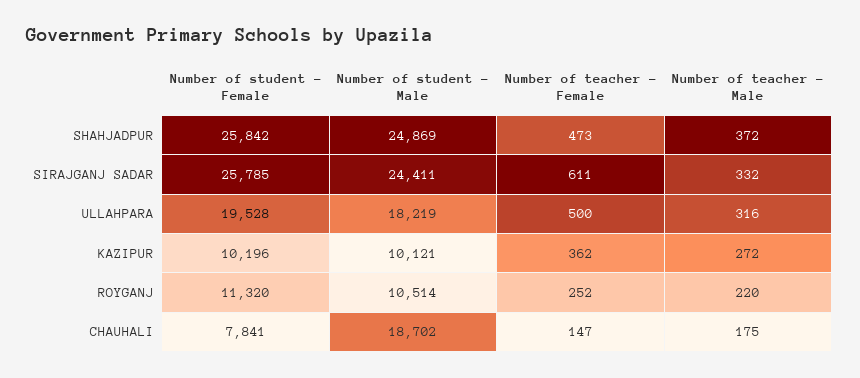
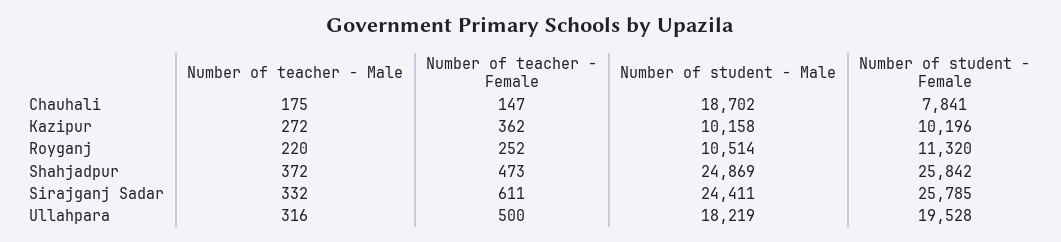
  {
    "Number of student - Female": {
      "SHAHJADPUR": 25842,
      "SIRAJGANJ SADAR": 25785,
      "ULLAHPARA": 19528,
      "KAZIPUR": 10196,
      "ROYGANJ": 11320,
      "CHAUHALI": 7841
    },
    "Number of student - Male": {
      "SHAHJADPUR": 24869,
      "SIRAJGANJ SADAR": 24411,
      "ULLAHPARA": 18219,
-     "KAZIPUR": 10121,
+     "KAZIPUR": 10158,
      "ROYGANJ": 10514,
      "CHAUHALI": 18702
    },
    "Number of teacher - Female": {
      "SHAHJADPUR": 473,
      "SIRAJGANJ SADAR": 611,
      "ULLAHPARA": 500,
      "KAZIPUR": 362,
      "ROYGANJ": 252,
      "CHAUHALI": 147
    },
    "Number of teacher - Male": {
      "SHAHJADPUR": 372,
      "SIRAJGANJ SADAR": 332,
      "ULLAHPARA": 316,
      "KAZIPUR": 272,
      "ROYGANJ": 220,
      "CHAUHALI": 175
    }
  }

